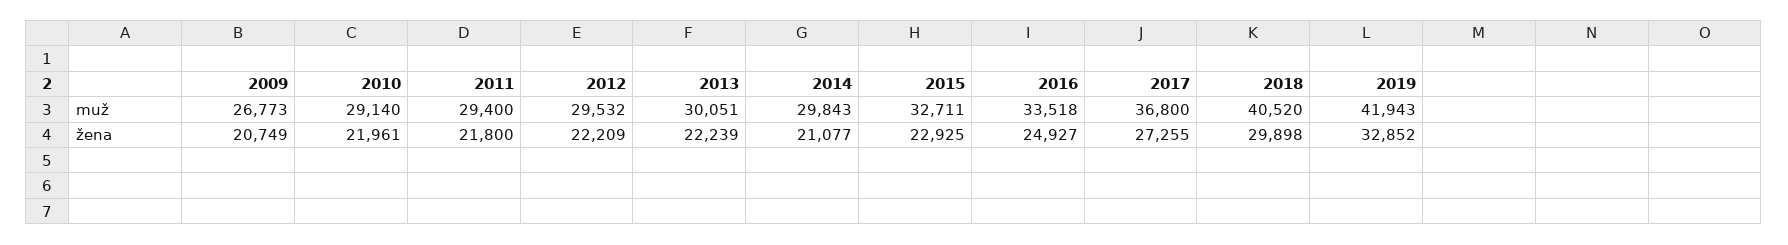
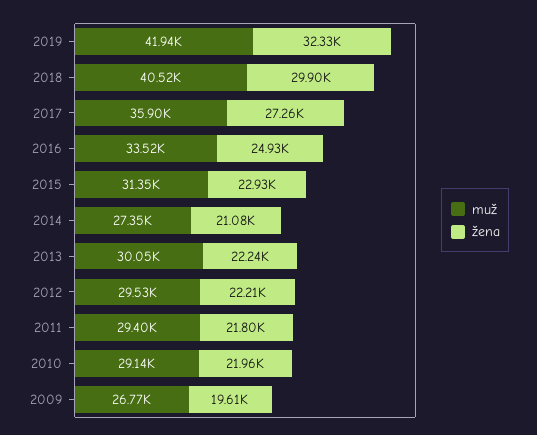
  {
    "muž": {
      "2009": 26773,
      "2010": 29140,
      "2011": 29400,
      "2012": 29532,
      "2013": 30051,
-     "2014": 29843,
+     "2014": 27350,
-     "2015": 32711,
+     "2015": 31350,
      "2016": 33518,
-     "2017": 36800,
+     "2017": 35900,
      "2018": 40520,
      "2019": 41943
    },
    "žena": {
-     "2009": 20749,
+     "2009": 19610,
      "2010": 21961,
      "2011": 21800,
      "2012": 22209,
      "2013": 22239,
      "2014": 21077,
      "2015": 22925,
      "2016": 24927,
      "2017": 27255,
      "2018": 29898,
-     "2019": 32852
+     "2019": 32330
    }
  }

